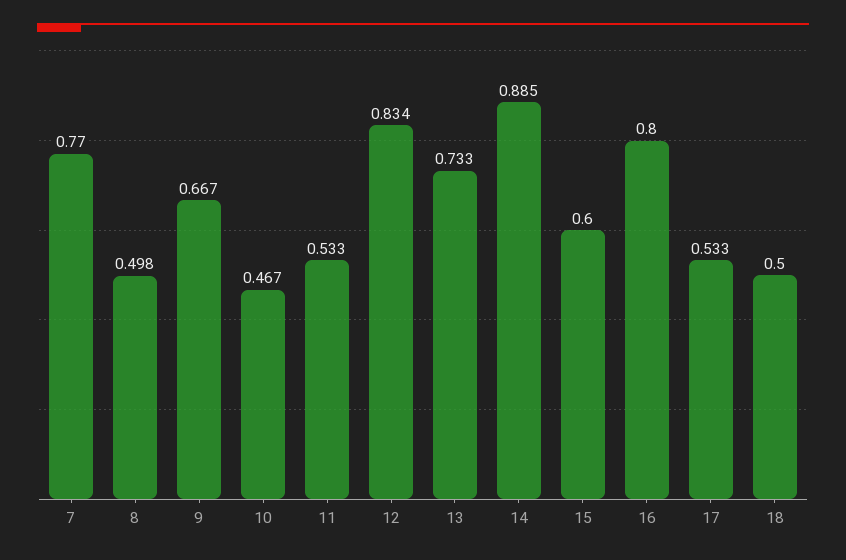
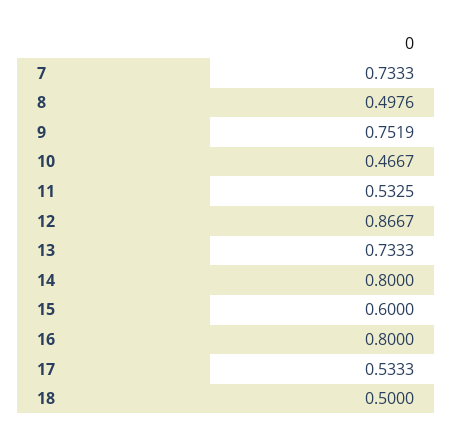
  {
-   "7": 0.77,
+   "7": 0.7333,
    "8": 0.4976,
-   "9": 0.667,
+   "9": 0.7519,
    "10": 0.4667,
    "11": 0.5325,
-   "12": 0.834,
+   "12": 0.8667,
    "13": 0.7333,
-   "14": 0.885,
+   "14": 0.8,
    "15": 0.6,
    "16": 0.8,
    "17": 0.5333,
    "18": 0.5
  }

